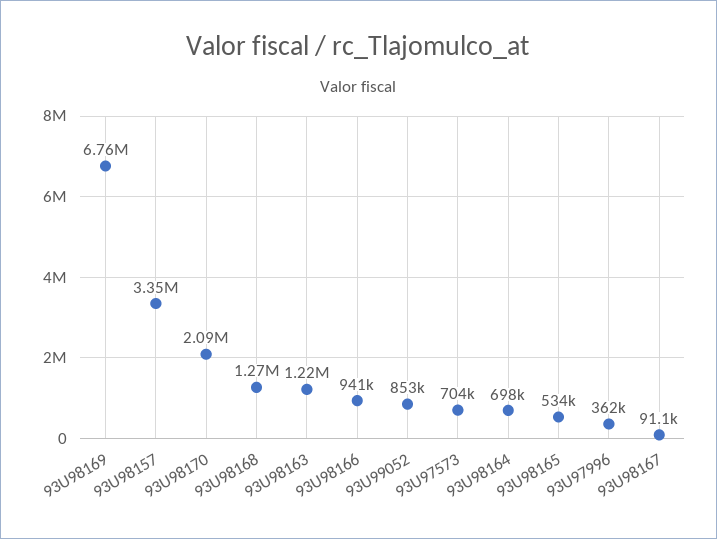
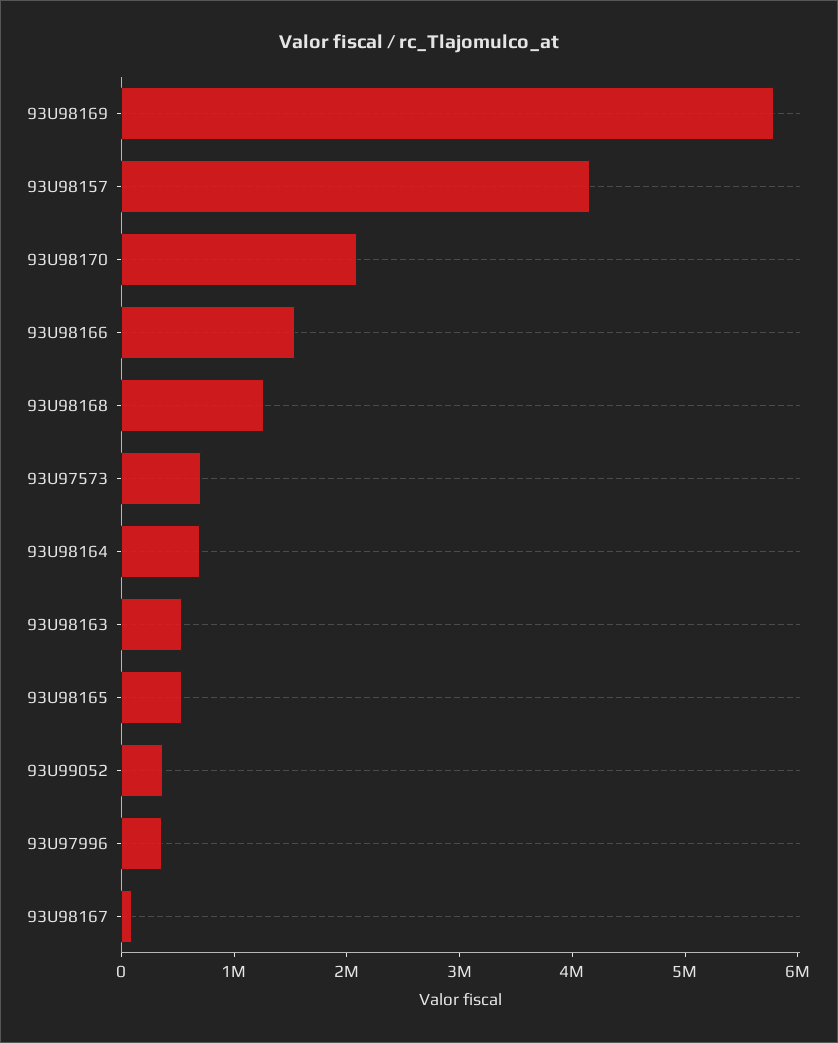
  {
-   "93U98169": 6760000,
+   "93U98169": 5800000,
-   "93U98157": 3350000,
+   "93U98157": 4200000,
    "93U98170": 2090000,
    "93U98168": 1270000,
-   "93U98163": 1220000,
+   "93U98163": 600000,
-   "93U98166": 941000,
+   "93U98166": 1600000,
-   "93U99052": 853000,
+   "93U99052": 400000,
    "93U97573": 704000,
    "93U98164": 698000,
    "93U98165": 534000,
    "93U97996": 362000,
    "93U98167": 91100
  }

